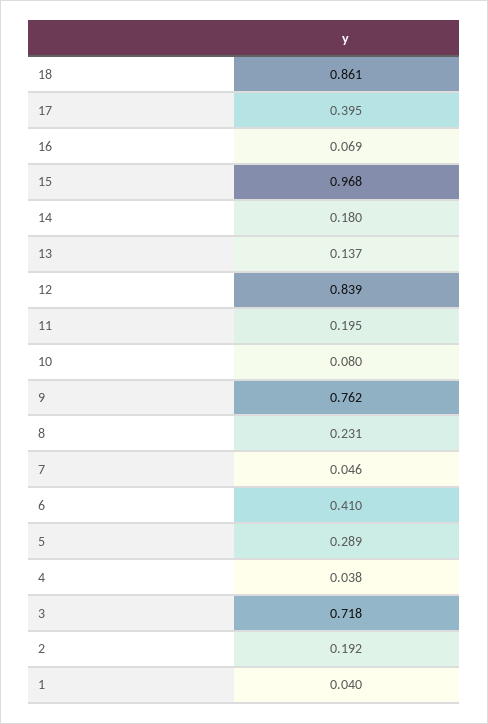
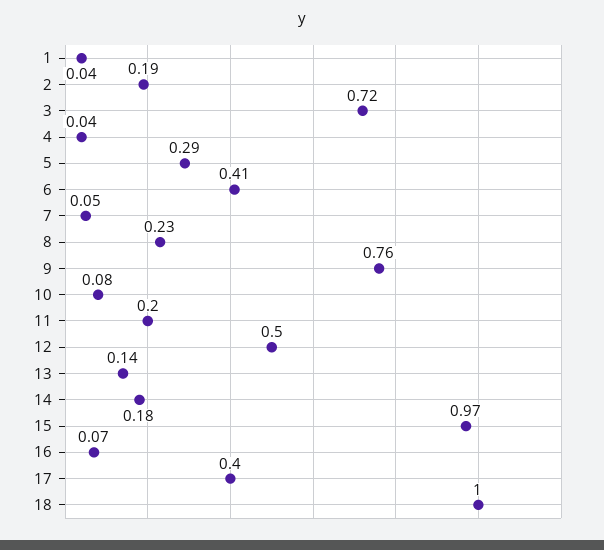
  {
-   "18": 0.861,
+   "18": 1,
    "17": 0.395,
    "16": 0.069,
    "15": 0.968,
    "14": 0.18,
    "13": 0.137,
-   "12": 0.839,
+   "12": 0.5,
    "11": 0.195,
    "10": 0.08,
    "9": 0.762,
    "8": 0.231,
    "7": 0.046,
    "6": 0.41,
    "5": 0.289,
    "4": 0.038,
    "3": 0.718,
    "2": 0.192,
    "1": 0.04
  }

